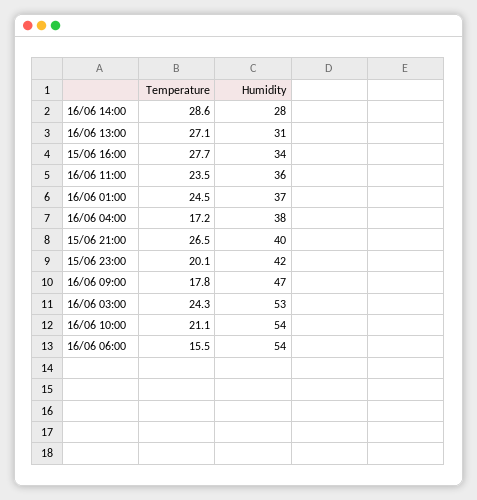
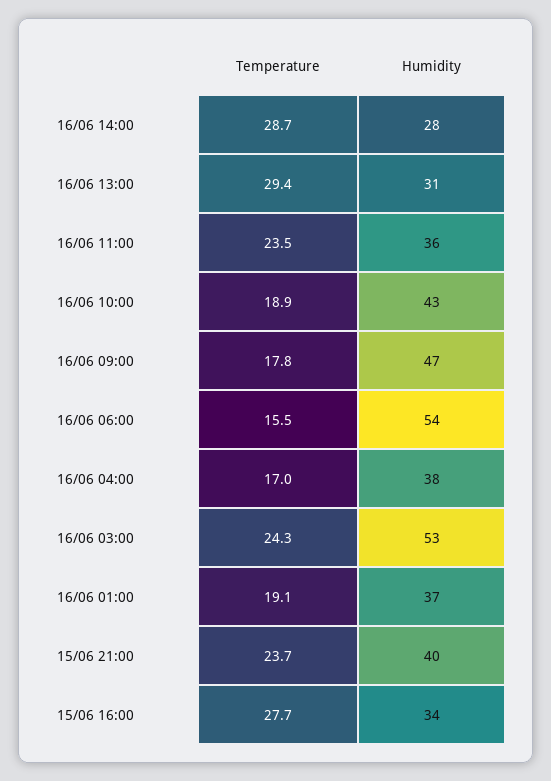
  {
    "Temperature": {
-     "16/06 14:00": 28.6,
+     "16/06 14:00": 28.7,
-     "16/06 13:00": 27.1,
+     "16/06 13:00": 29.4,
      "15/06 16:00": 27.7,
      "16/06 11:00": 23.5,
-     "16/06 01:00": 24.5,
+     "16/06 01:00": 19.1,
-     "16/06 04:00": 17.2,
+     "16/06 04:00": 17,
-     "15/06 21:00": 26.5,
+     "15/06 21:00": 23.7,
-     "15/06 23:00": 20.1,
      "16/06 09:00": 17.8,
      "16/06 03:00": 24.3,
-     "16/06 10:00": 21.1,
+     "16/06 10:00": 18.9,
      "16/06 06:00": 15.5
    },
    "Humidity": {
      "16/06 14:00": 28,
      "16/06 13:00": 31,
      "15/06 16:00": 34,
      "16/06 11:00": 36,
      "16/06 01:00": 37,
      "16/06 04:00": 38,
      "15/06 21:00": 40,
-     "15/06 23:00": 42,
      "16/06 09:00": 47,
      "16/06 03:00": 53,
-     "16/06 10:00": 54,
+     "16/06 10:00": 43,
      "16/06 06:00": 54
    }
  }

